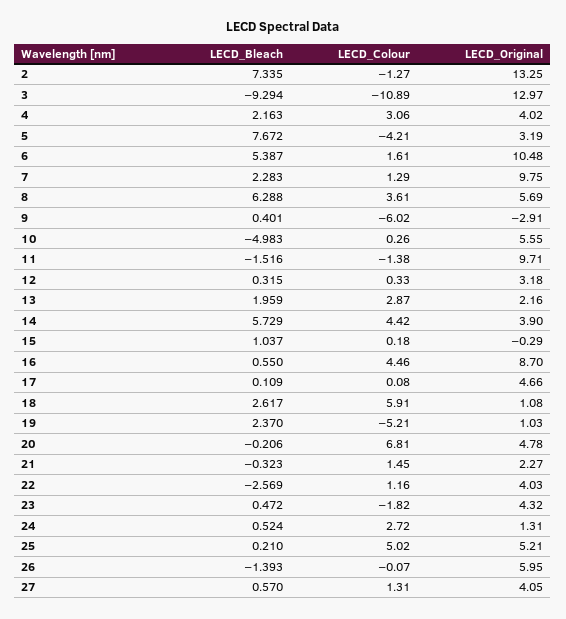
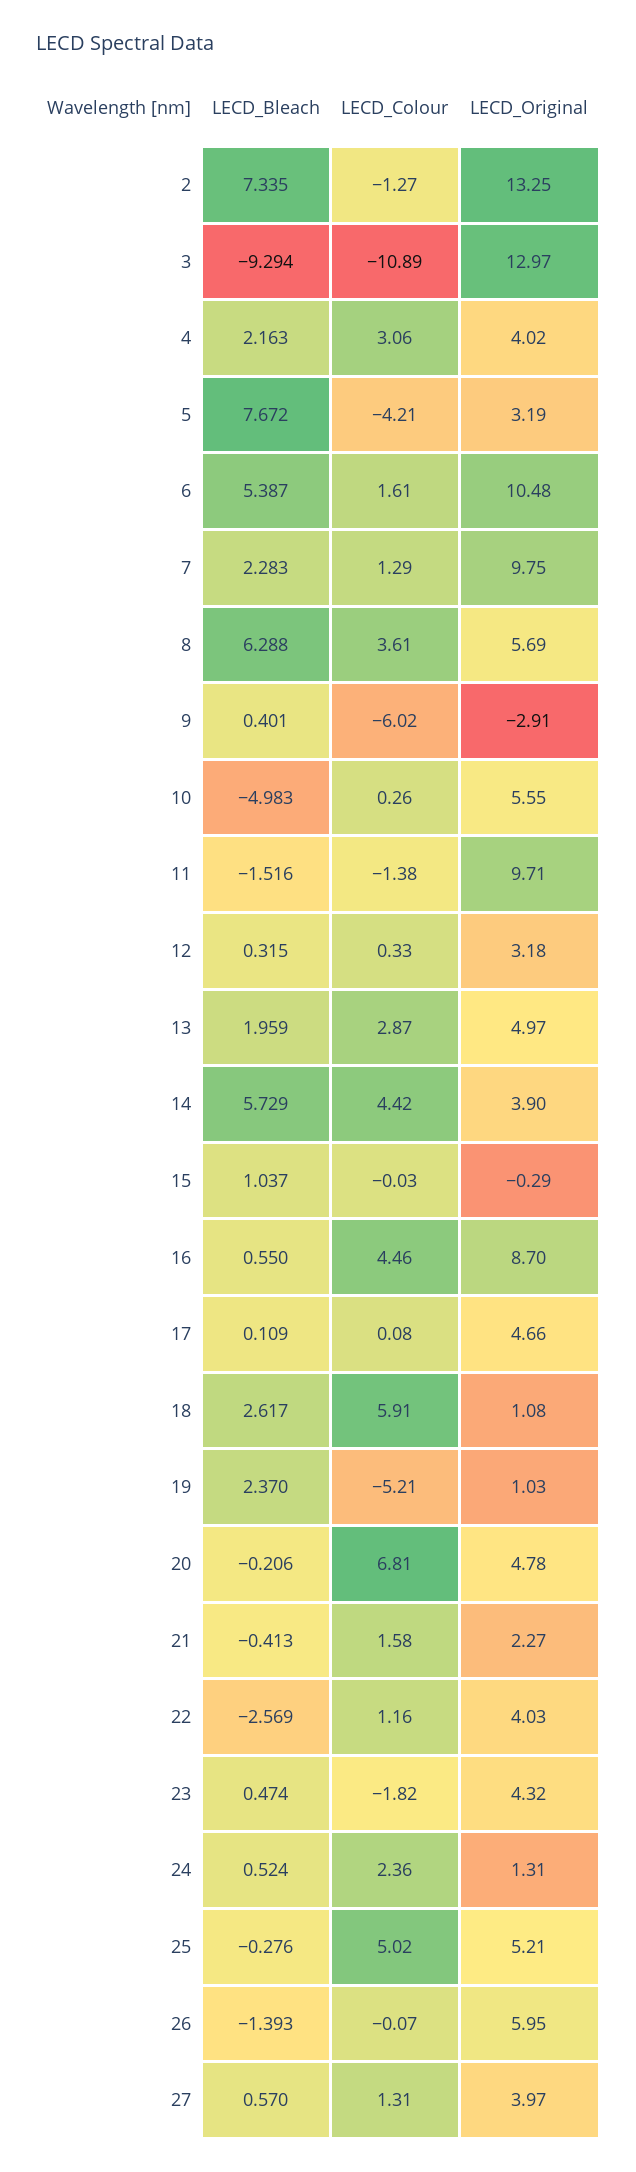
  {
    "LECD_Bleach": {
      "2": 7.335,
      "3": -9.294,
      "4": 2.163,
      "5": 7.672,
      "6": 5.387,
      "7": 2.283,
      "8": 6.288,
      "9": 0.401,
      "10": -4.983,
      "11": -1.516,
      "12": 0.315,
      "13": 1.959,
      "14": 5.729,
      "15": 1.037,
      "16": 0.55,
      "17": 0.109,
      "18": 2.617,
      "19": 2.37,
      "20": -0.206,
-     "21": -0.323,
+     "21": -0.413,
      "22": -2.569,
-     "23": 0.472,
+     "23": 0.474,
      "24": 0.524,
-     "25": 0.21,
+     "25": -0.276,
      "26": -1.393,
      "27": 0.57
    },
    "LECD_Colour": {
      "2": -1.27,
      "3": -10.89,
      "4": 3.06,
      "5": -4.21,
      "6": 1.61,
      "7": 1.29,
      "8": 3.61,
      "9": -6.02,
      "10": 0.26,
      "11": -1.38,
      "12": 0.33,
      "13": 2.87,
      "14": 4.42,
-     "15": 0.18,
+     "15": -0.03,
      "16": 4.46,
      "17": 0.08,
      "18": 5.91,
      "19": -5.21,
      "20": 6.81,
-     "21": 1.45,
+     "21": 1.58,
      "22": 1.16,
      "23": -1.82,
-     "24": 2.72,
+     "24": 2.36,
      "25": 5.02,
      "26": -0.07,
      "27": 1.31
    },
    "LECD_Original": {
      "2": 13.25,
      "3": 12.97,
      "4": 4.02,
      "5": 3.19,
      "6": 10.48,
      "7": 9.75,
      "8": 5.69,
      "9": -2.91,
      "10": 5.55,
      "11": 9.71,
      "12": 3.18,
-     "13": 2.16,
+     "13": 4.97,
      "14": 3.9,
      "15": -0.29,
      "16": 8.7,
      "17": 4.66,
      "18": 1.08,
      "19": 1.03,
      "20": 4.78,
      "21": 2.27,
      "22": 4.03,
      "23": 4.32,
      "24": 1.31,
      "25": 5.21,
      "26": 5.95,
-     "27": 4.05
+     "27": 3.97
    }
  }

